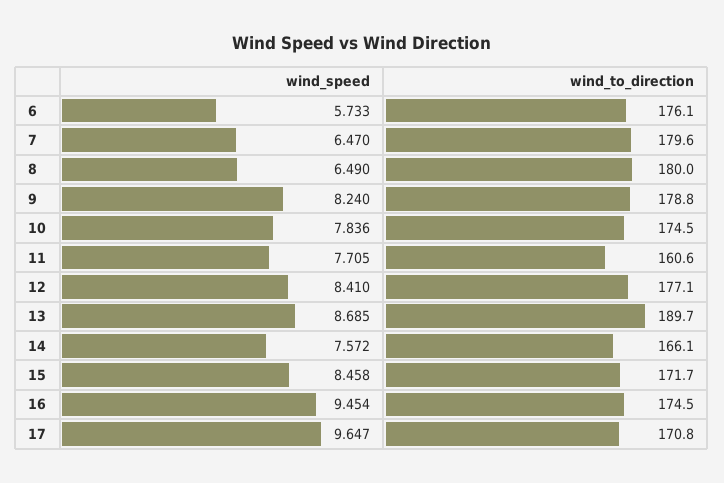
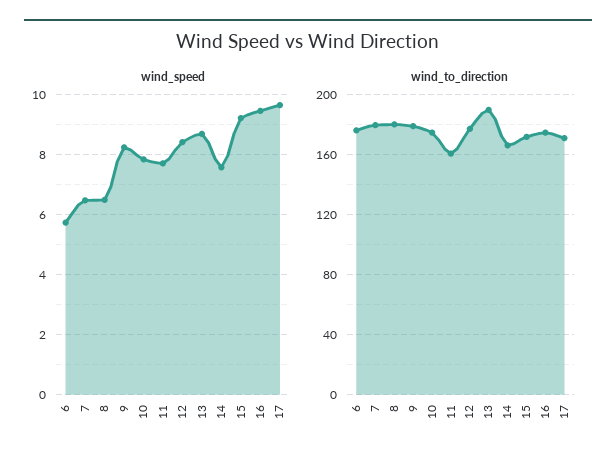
  {
    "wind_speed": {
      "6": 5.733,
      "7": 6.47,
      "8": 6.49,
      "9": 8.24,
      "10": 7.836,
      "11": 7.705,
      "12": 8.41,
      "13": 8.685,
      "14": 7.572,
-     "15": 8.458,
+     "15": 9.2,
      "16": 9.454,
      "17": 9.647
    },
    "wind_to_direction": {
      "6": 176.1,
      "7": 179.6,
      "8": 180,
      "9": 178.8,
      "10": 174.5,
      "11": 160.6,
      "12": 177.1,
      "13": 189.7,
      "14": 166.1,
      "15": 171.7,
      "16": 174.5,
      "17": 170.8
    }
  }

